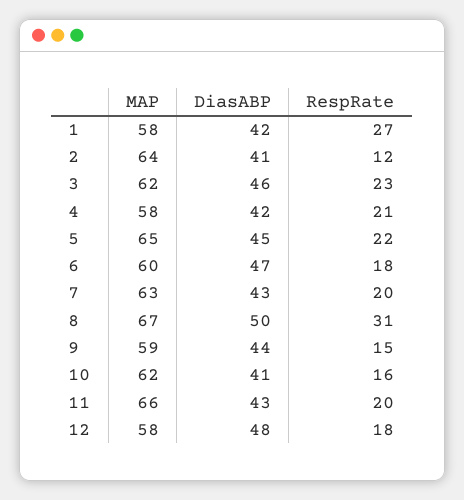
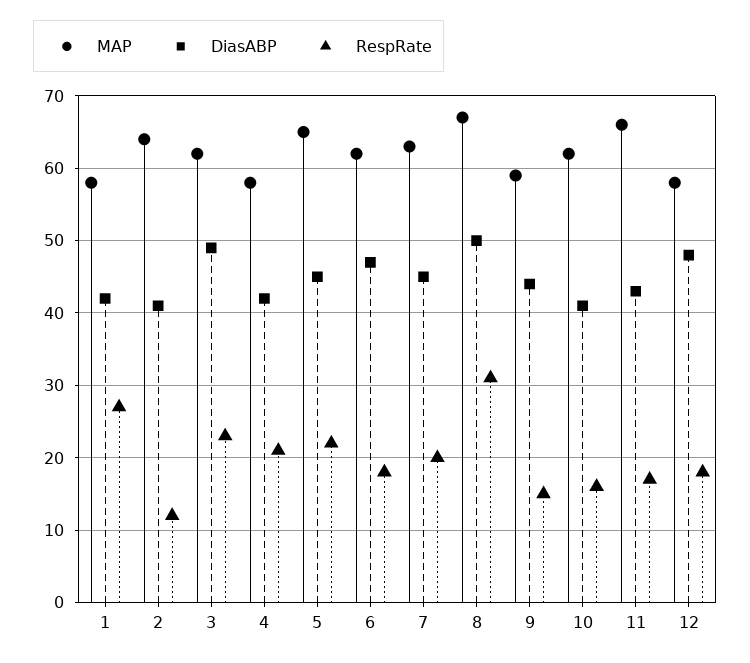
  {
    "MAP": {
      "1": 58,
      "2": 64,
      "3": 62,
      "4": 58,
      "5": 65,
-     "6": 60,
+     "6": 62,
      "7": 63,
      "8": 67,
      "9": 59,
      "10": 62,
      "11": 66,
      "12": 58
    },
    "DiasABP": {
      "1": 42,
      "2": 41,
-     "3": 46,
+     "3": 49,
      "4": 42,
      "5": 45,
      "6": 47,
-     "7": 43,
+     "7": 45,
      "8": 50,
      "9": 44,
      "10": 41,
      "11": 43,
      "12": 48
    },
    "RespRate": {
      "1": 27,
      "2": 12,
      "3": 23,
      "4": 21,
      "5": 22,
      "6": 18,
      "7": 20,
      "8": 31,
      "9": 15,
      "10": 16,
-     "11": 20,
+     "11": 17,
      "12": 18
    }
  }

